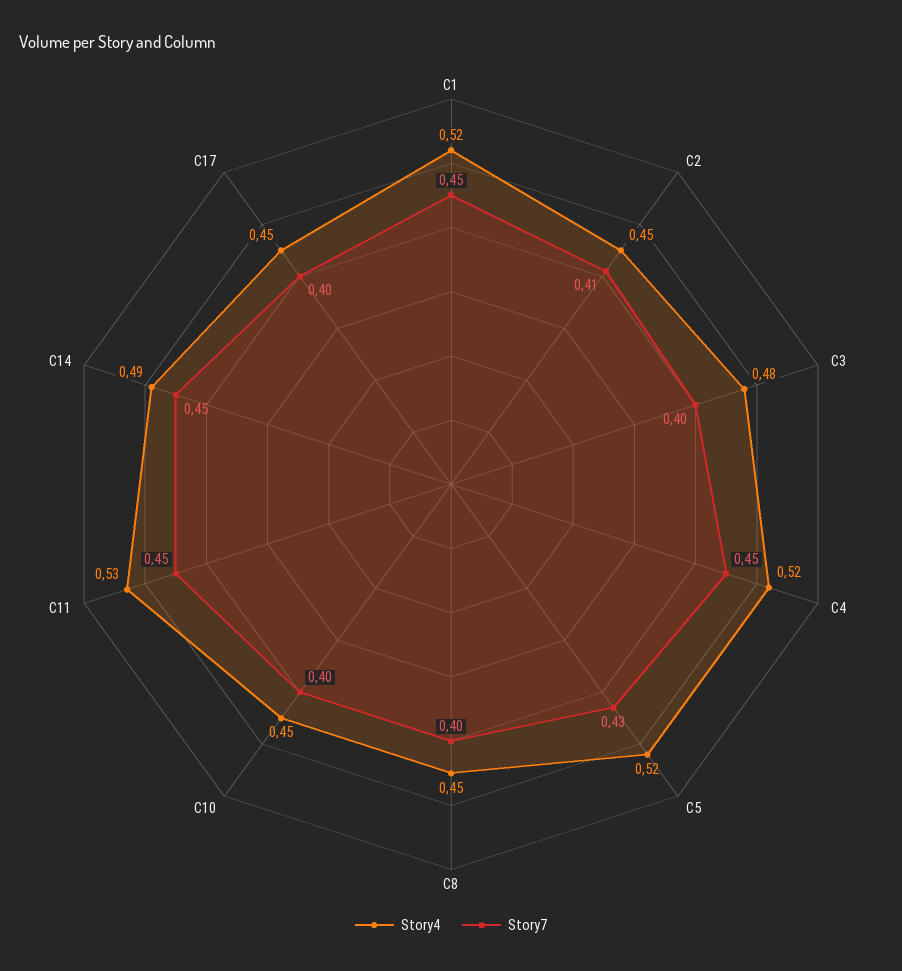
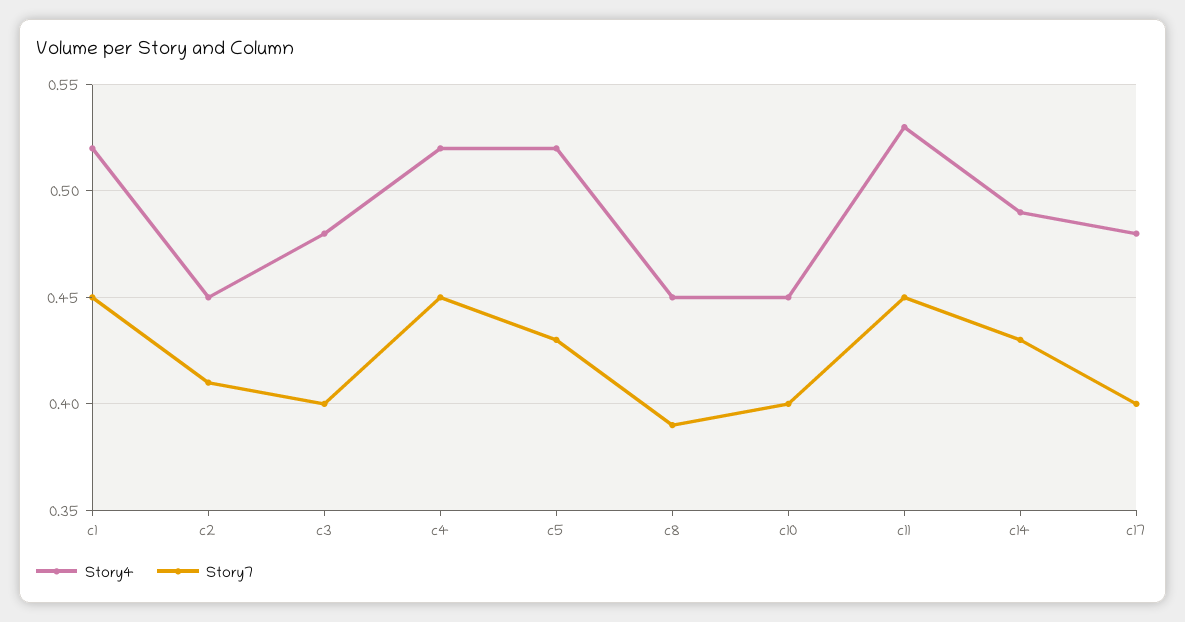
  {
    "Story4": {
      "C1": 0.52,
      "C2": 0.45,
      "C3": 0.48,
      "C4": 0.52,
      "C5": 0.52,
      "C8": 0.45,
      "C10": 0.45,
      "C11": 0.53,
      "C14": 0.49,
-     "C17": 0.45
+     "C17": 0.48
    },
    "Story7": {
      "C1": 0.45,
      "C2": 0.41,
      "C3": 0.4,
      "C4": 0.45,
      "C5": 0.43,
-     "C8": 0.4,
+     "C8": 0.39,
      "C10": 0.4,
      "C11": 0.45,
-     "C14": 0.45,
+     "C14": 0.43,
      "C17": 0.4
    }
  }

